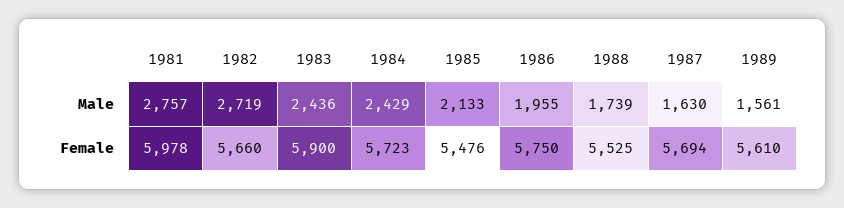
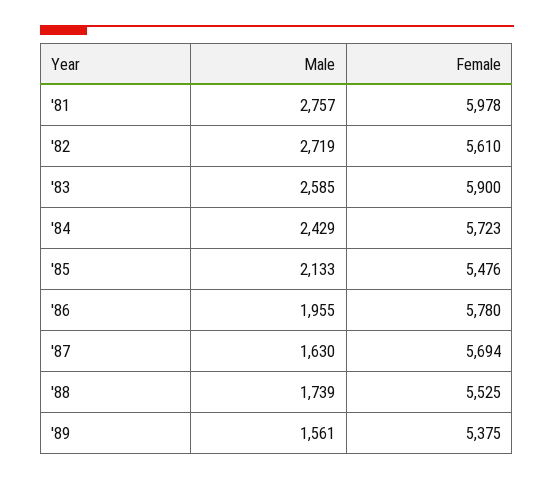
  {
    "1981": {
      "Male": 2757,
      "Female": 5978
    },
    "1982": {
      "Male": 2719,
-     "Female": 5660
+     "Female": 5610
    },
    "1983": {
-     "Male": 2436,
+     "Male": 2585,
      "Female": 5900
    },
    "1984": {
      "Male": 2429,
      "Female": 5723
    },
    "1985": {
      "Male": 2133,
      "Female": 5476
    },
    "1986": {
      "Male": 1955,
-     "Female": 5750
+     "Female": 5780
    },
    "1988": {
      "Male": 1739,
      "Female": 5525
    },
    "1987": {
      "Male": 1630,
      "Female": 5694
    },
    "1989": {
      "Male": 1561,
-     "Female": 5610
+     "Female": 5375
    }
  }

